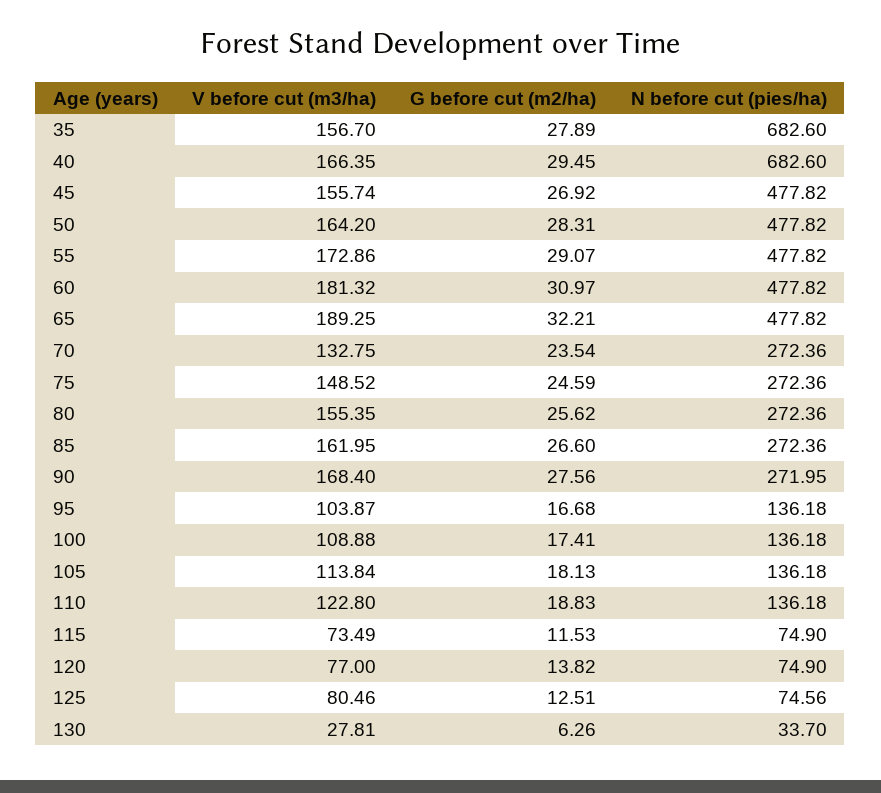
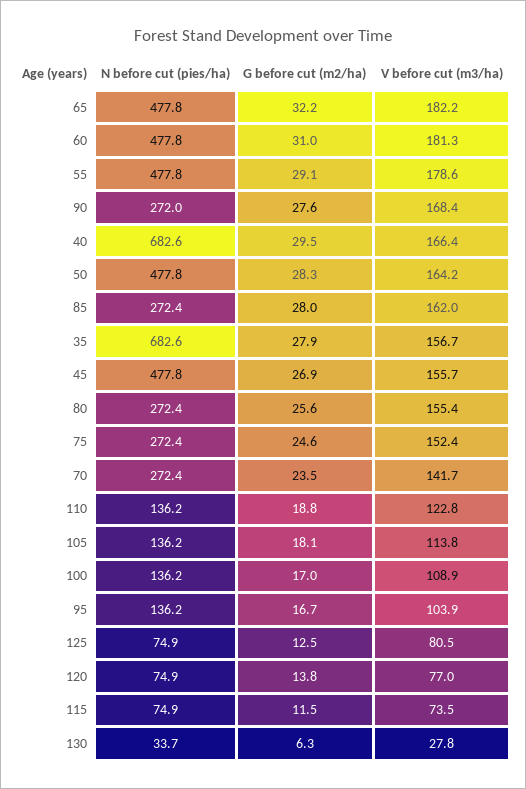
  {
    "V before cut (m3/ha)": {
      "35": 156.7,
      "40": 166.35,
      "45": 155.74,
      "50": 164.2,
-     "55": 172.86,
+     "55": 178.6,
      "60": 181.32,
-     "65": 189.25,
+     "65": 182.2,
-     "70": 132.75,
+     "70": 141.7,
-     "75": 148.52,
+     "75": 152.4,
      "80": 155.35,
      "85": 161.95,
      "90": 168.4,
      "95": 103.87,
      "100": 108.88,
      "105": 113.84,
      "110": 122.8,
      "115": 73.49,
      "120": 77,
      "125": 80.46,
      "130": 27.81
    },
    "G before cut (m2/ha)": {
      "35": 27.89,
      "40": 29.45,
      "45": 26.92,
      "50": 28.31,
      "55": 29.07,
      "60": 30.97,
      "65": 32.21,
      "70": 23.54,
      "75": 24.59,
      "80": 25.62,
-     "85": 26.6,
+     "85": 28,
      "90": 27.56,
      "95": 16.68,
-     "100": 17.41,
+     "100": 17,
      "105": 18.13,
      "110": 18.83,
      "115": 11.53,
      "120": 13.82,
      "125": 12.51,
      "130": 6.26
    },
    "N before cut (pies/ha)": {
      "35": 682.6,
      "40": 682.6,
      "45": 477.82,
      "50": 477.82,
      "55": 477.82,
      "60": 477.82,
      "65": 477.82,
      "70": 272.36,
      "75": 272.36,
      "80": 272.36,
      "85": 272.36,
      "90": 271.95,
      "95": 136.18,
      "100": 136.18,
      "105": 136.18,
      "110": 136.18,
      "115": 74.9,
      "120": 74.9,
-     "125": 74.56,
+     "125": 74.9,
      "130": 33.7
    }
  }

